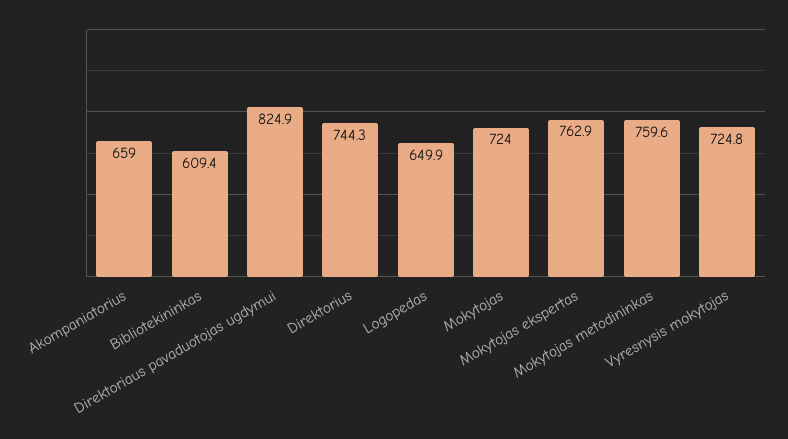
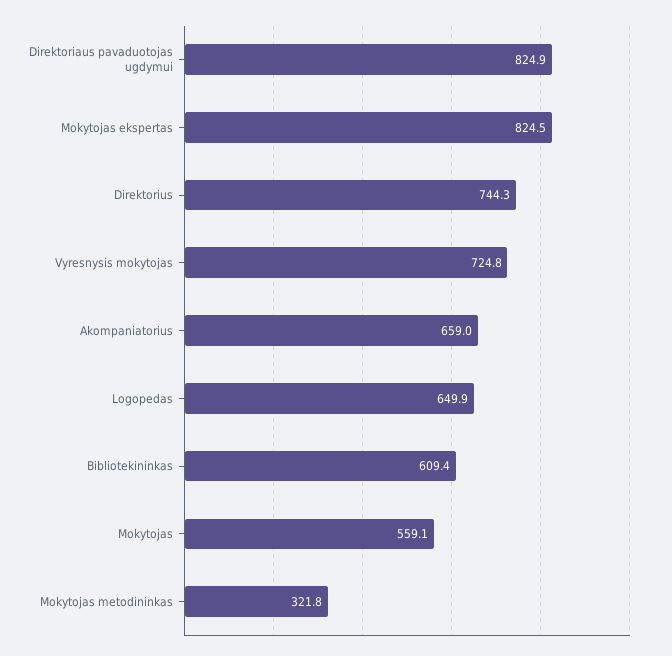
  {
    "Akompaniatorius": 659,
    "Bibliotekininkas": 609.4,
    "Direktoriaus pavaduotojas ugdymui": 824.9,
    "Direktorius": 744.3,
    "Logopedas": 649.9,
-   "Mokytojas": 724,
+   "Mokytojas": 559.1,
-   "Mokytojas ekspertas": 762.9,
+   "Mokytojas ekspertas": 824.5,
-   "Mokytojas metodininkas": 759.6,
+   "Mokytojas metodininkas": 321.8,
    "Vyresnysis mokytojas": 724.8
  }

